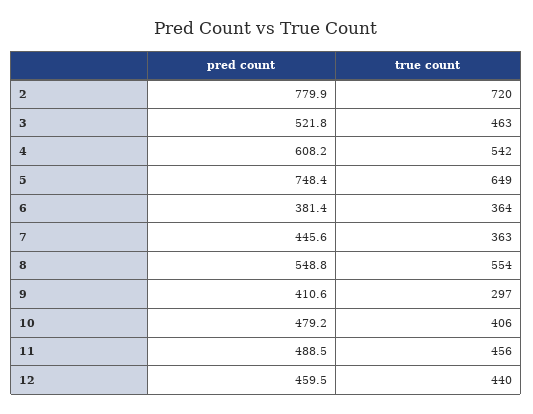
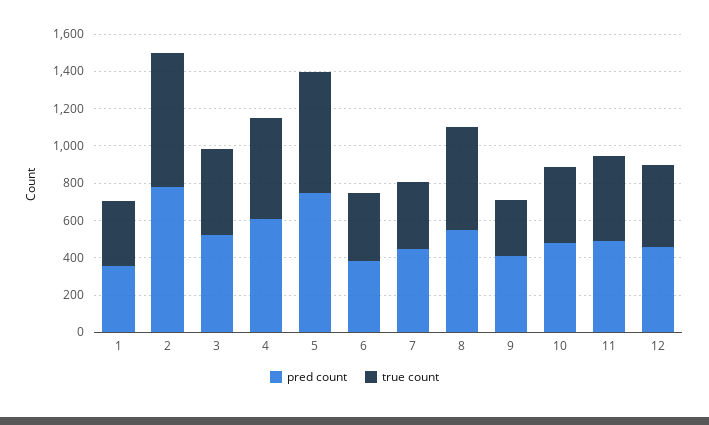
  {
    "pred count": {
      "2": 779.9,
      "3": 521.8,
      "4": 608.2,
      "5": 748.4,
      "6": 381.4,
      "7": 445.6,
      "8": 548.8,
      "9": 410.6,
      "10": 479.2,
      "11": 488.5,
-     "12": 459.5
+     "12": 459.5,
+     "1": 350
    },
    "true count": {
      "2": 720,
      "3": 463,
      "4": 542,
      "5": 649,
      "6": 364,
      "7": 363,
      "8": 554,
      "9": 297,
      "10": 406,
      "11": 456,
-     "12": 440
+     "12": 440,
+     "1": 350
    }
  }

